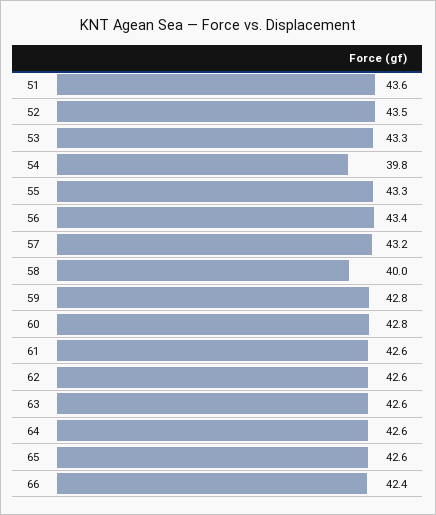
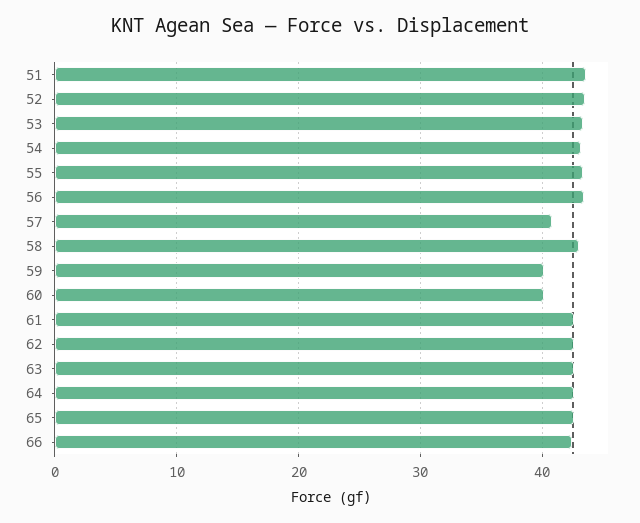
  {
    "51": 43.6,
    "52": 43.5,
    "53": 43.3,
-   "54": 39.8,
+   "54": 43,
    "55": 43.3,
    "56": 43.4,
-   "57": 43.2,
+   "57": 41,
-   "58": 40,
+   "58": 43,
-   "59": 42.8,
+   "59": 40,
-   "60": 42.8,
+   "60": 40,
    "61": 42.6,
    "62": 42.6,
    "63": 42.6,
    "64": 42.6,
    "65": 42.6,
    "66": 42.4
  }

